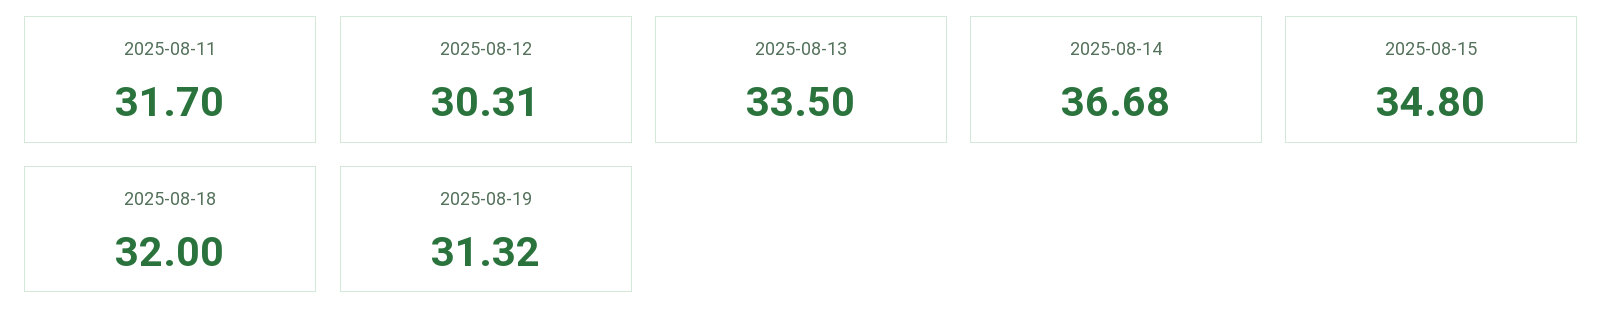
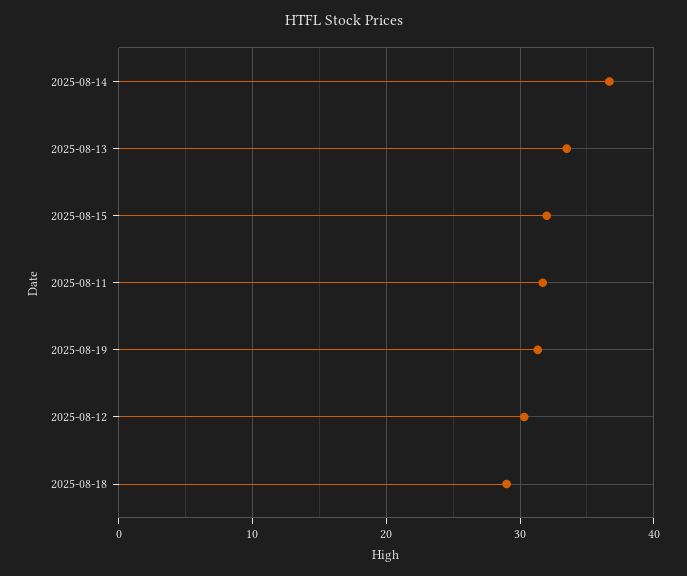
  {
    "2025-08-11": 31.7,
    "2025-08-12": 30.31,
    "2025-08-13": 33.5,
    "2025-08-14": 36.68,
-   "2025-08-15": 34.8,
+   "2025-08-15": 32,
-   "2025-08-18": 32,
+   "2025-08-18": 29,
    "2025-08-19": 31.32
  }

